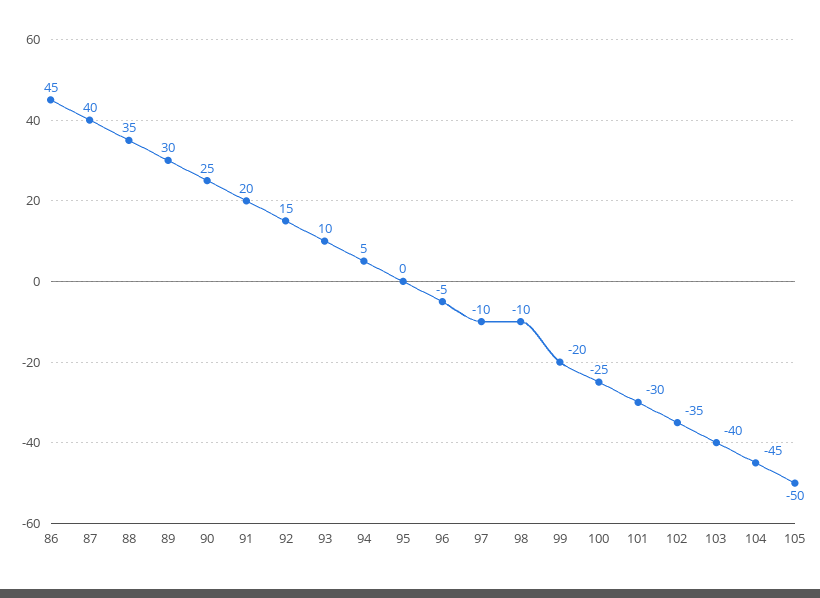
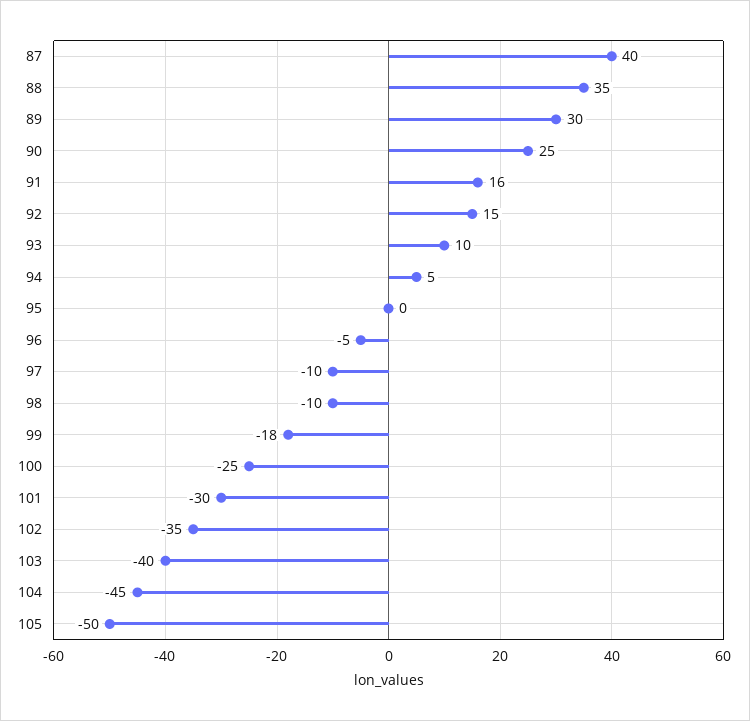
  {
-   "86": 45,
    "87": 40,
    "88": 35,
    "89": 30,
    "90": 25,
-   "91": 20,
+   "91": 16,
    "92": 15,
    "93": 10,
    "94": 5,
    "95": 0,
    "96": -5,
    "97": -10,
    "98": -10,
-   "99": -20,
+   "99": -18,
    "100": -25,
    "101": -30,
    "102": -35,
    "103": -40,
    "104": -45,
    "105": -50
  }

